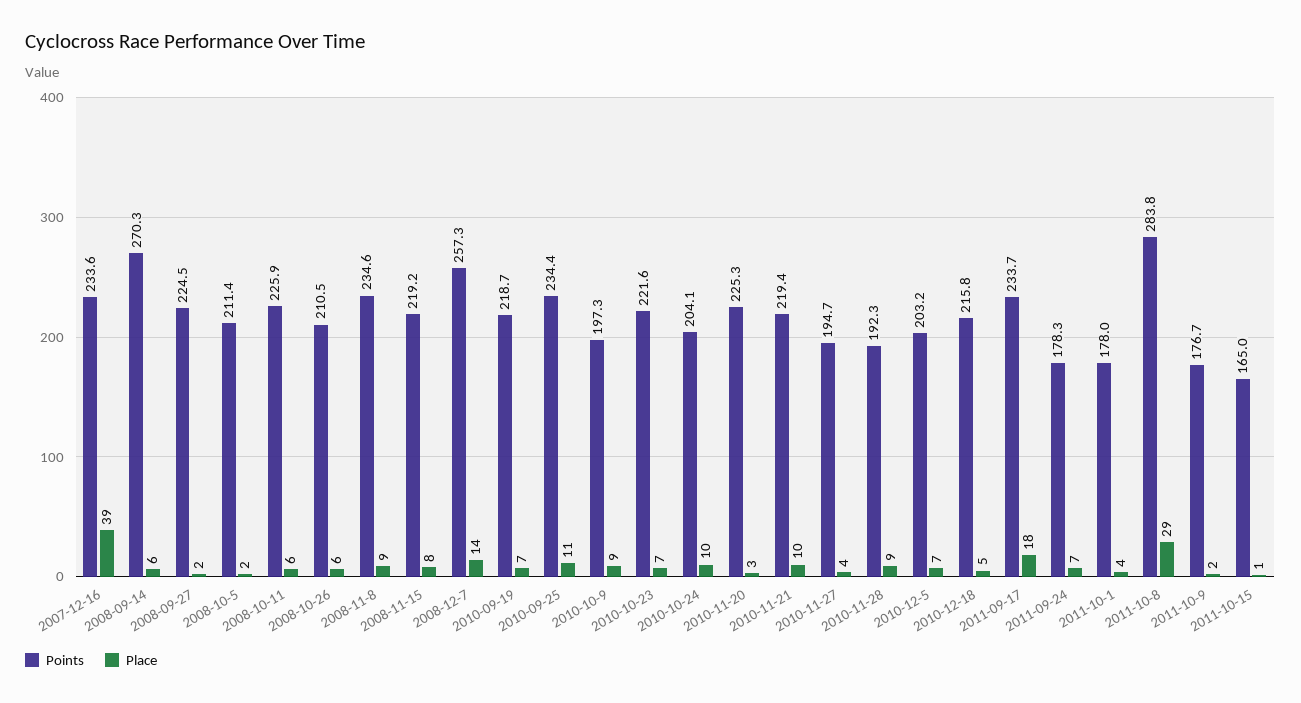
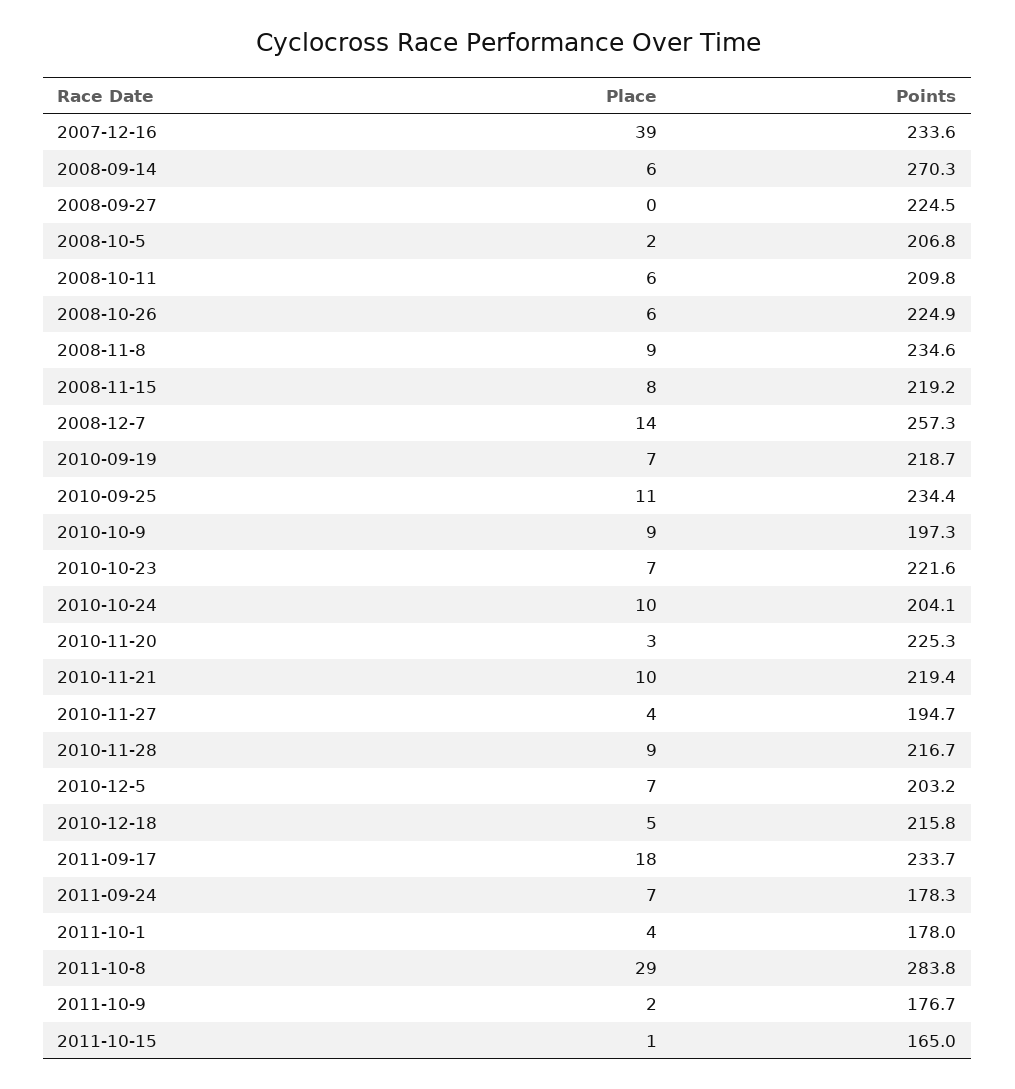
  {
    "Points": {
      "2007-12-16": 233.6,
      "2008-09-14": 270.3,
      "2008-09-27": 224.5,
-     "2008-10-5": 211.4,
+     "2008-10-5": 206.8,
-     "2008-10-11": 225.9,
+     "2008-10-11": 209.8,
-     "2008-10-26": 210.5,
+     "2008-10-26": 224.9,
      "2008-11-8": 234.6,
      "2008-11-15": 219.2,
      "2008-12-7": 257.3,
      "2010-09-19": 218.7,
      "2010-09-25": 234.4,
      "2010-10-9": 197.3,
      "2010-10-23": 221.6,
      "2010-10-24": 204.1,
      "2010-11-20": 225.3,
      "2010-11-21": 219.4,
      "2010-11-27": 194.7,
-     "2010-11-28": 192.3,
+     "2010-11-28": 216.7,
      "2010-12-5": 203.2,
      "2010-12-18": 215.8,
      "2011-09-17": 233.7,
      "2011-09-24": 178.3,
      "2011-10-1": 178,
      "2011-10-8": 283.8,
      "2011-10-9": 176.7,
      "2011-10-15": 165
    },
    "Place": {
      "2007-12-16": 39,
      "2008-09-14": 6,
-     "2008-09-27": 2,
+     "2008-09-27": 0,
      "2008-10-5": 2,
      "2008-10-11": 6,
      "2008-10-26": 6,
      "2008-11-8": 9,
      "2008-11-15": 8,
      "2008-12-7": 14,
      "2010-09-19": 7,
      "2010-09-25": 11,
      "2010-10-9": 9,
      "2010-10-23": 7,
      "2010-10-24": 10,
      "2010-11-20": 3,
      "2010-11-21": 10,
      "2010-11-27": 4,
      "2010-11-28": 9,
      "2010-12-5": 7,
      "2010-12-18": 5,
      "2011-09-17": 18,
      "2011-09-24": 7,
      "2011-10-1": 4,
      "2011-10-8": 29,
      "2011-10-9": 2,
      "2011-10-15": 1
    }
  }

